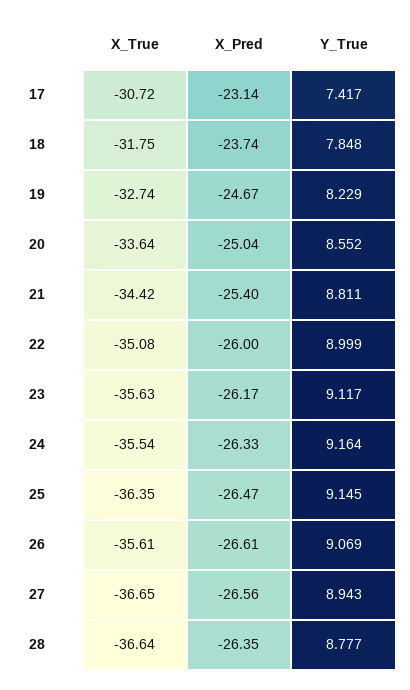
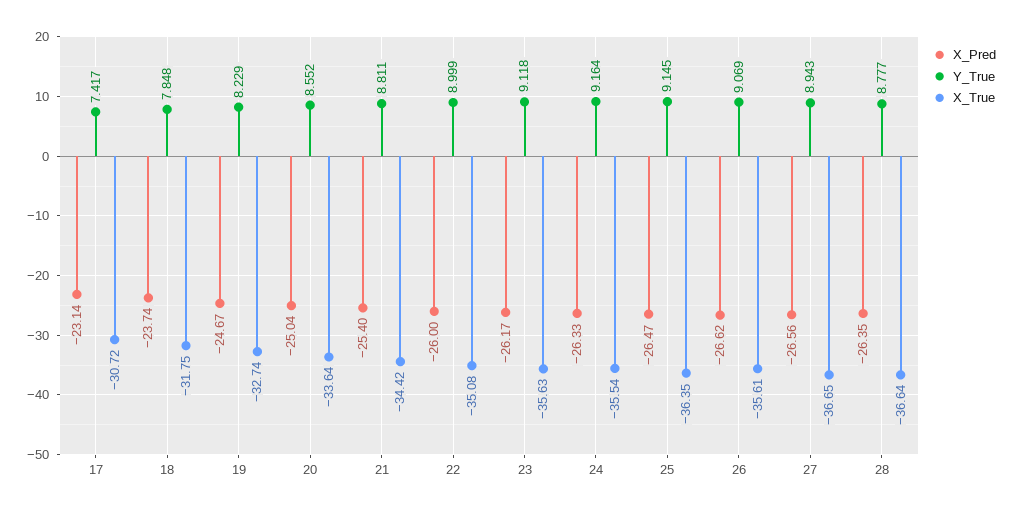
  {
    "X_True": {
      "17": -30.72,
      "18": -31.75,
      "19": -32.74,
      "20": -33.64,
      "21": -34.42,
      "22": -35.08,
      "23": -35.63,
      "24": -35.54,
      "25": -36.35,
      "26": -35.61,
      "27": -36.65,
      "28": -36.64
    },
    "X_Pred": {
      "17": -23.14,
      "18": -23.74,
      "19": -24.67,
      "20": -25.04,
      "21": -25.4,
      "22": -26,
      "23": -26.17,
      "24": -26.33,
      "25": -26.47,
-     "26": -26.61,
+     "26": -26.62,
      "27": -26.56,
      "28": -26.35
    },
    "Y_True": {
      "17": 7.417,
      "18": 7.848,
      "19": 8.229,
      "20": 8.552,
      "21": 8.811,
      "22": 8.999,
-     "23": 9.117,
+     "23": 9.118,
      "24": 9.164,
      "25": 9.145,
      "26": 9.069,
      "27": 8.943,
      "28": 8.777
    }
  }

